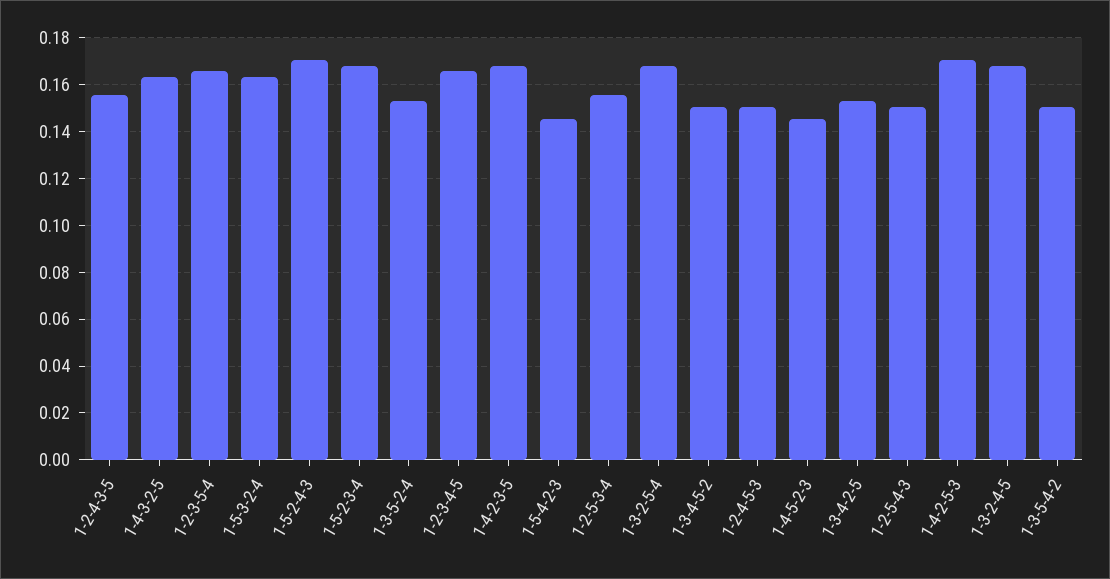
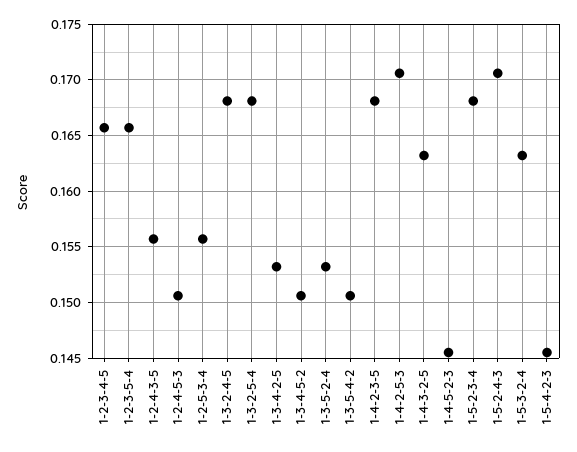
  {
    "1-2-4-3-5": 0.156,
    "1-4-3-2-5": 0.163,
    "1-2-3-5-4": 0.166,
    "1-5-3-2-4": 0.163,
    "1-5-2-4-3": 0.171,
    "1-5-2-3-4": 0.168,
    "1-3-5-2-4": 0.153,
    "1-2-3-4-5": 0.166,
    "1-4-2-3-5": 0.168,
    "1-5-4-2-3": 0.146,
    "1-2-5-3-4": 0.156,
    "1-3-2-5-4": 0.168,
    "1-3-4-5-2": 0.151,
    "1-2-4-5-3": 0.151,
    "1-4-5-2-3": 0.146,
    "1-3-4-2-5": 0.153,
-   "1-2-5-4-3": 0.15,
    "1-4-2-5-3": 0.171,
    "1-3-2-4-5": 0.168,
    "1-3-5-4-2": 0.151
  }

